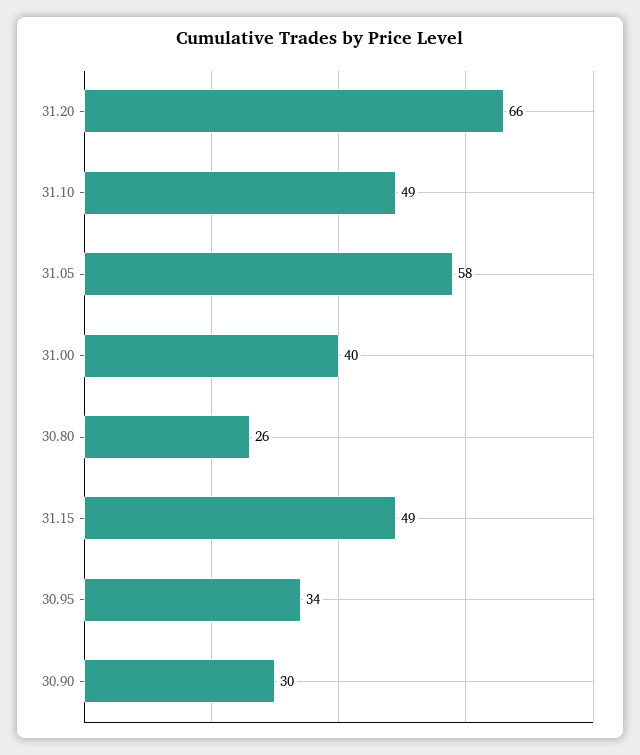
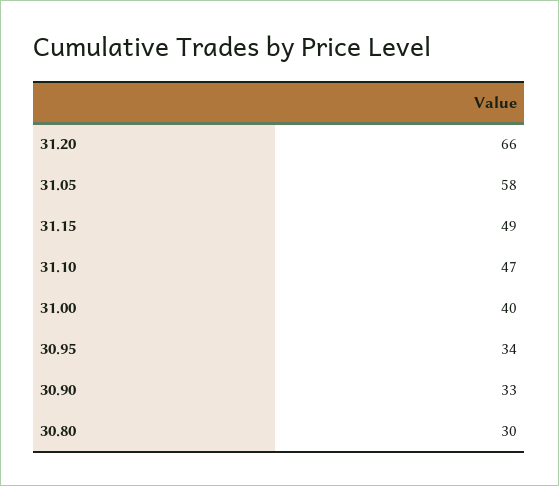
  {
    "31.20": 66,
-   "31.10": 49,
+   "31.10": 47,
    "31.05": 58,
    "31.00": 40,
-   "30.80": 26,
+   "30.80": 30,
    "31.15": 49,
    "30.95": 34,
-   "30.90": 30
+   "30.90": 33
  }

